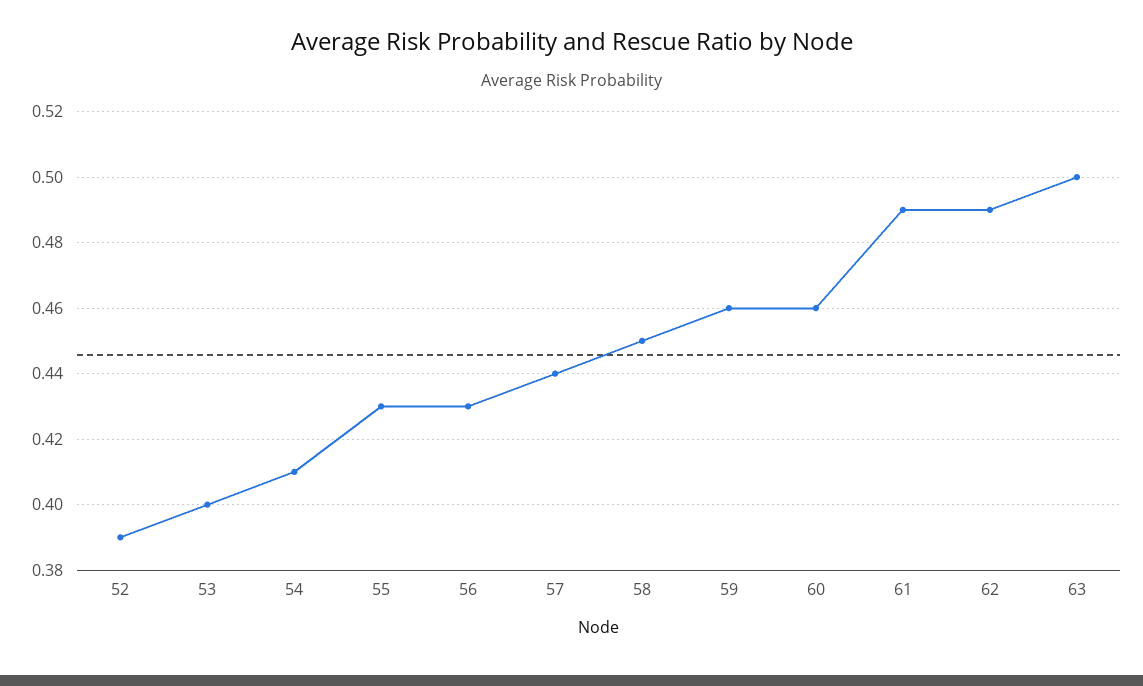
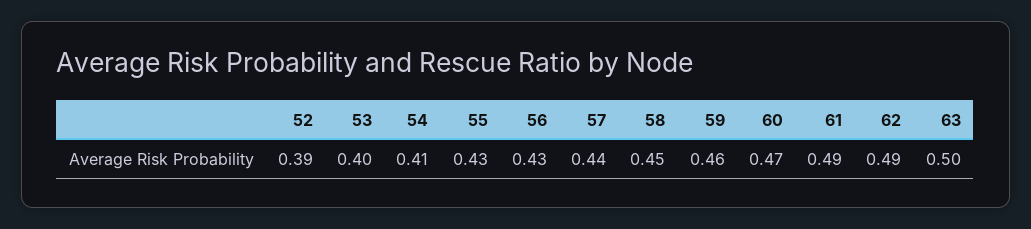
  {
    "52": 0.39,
    "53": 0.4,
    "54": 0.41,
    "55": 0.43,
    "56": 0.43,
    "57": 0.44,
    "58": 0.45,
    "59": 0.46,
-   "60": 0.46,
+   "60": 0.47,
    "61": 0.49,
    "62": 0.49,
    "63": 0.5
  }

